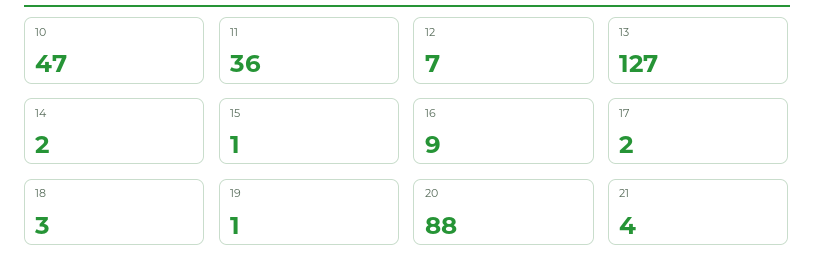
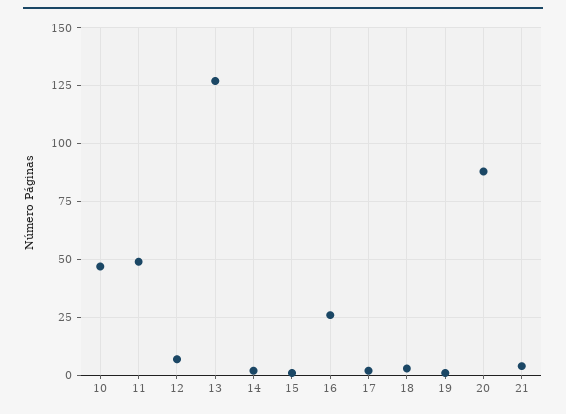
  {
    "10": 47,
-   "11": 36,
+   "11": 50,
    "12": 7,
    "13": 127,
    "14": 2,
    "15": 1,
-   "16": 9,
+   "16": 25,
    "17": 2,
    "18": 3,
    "19": 1,
    "20": 88,
    "21": 4
  }

